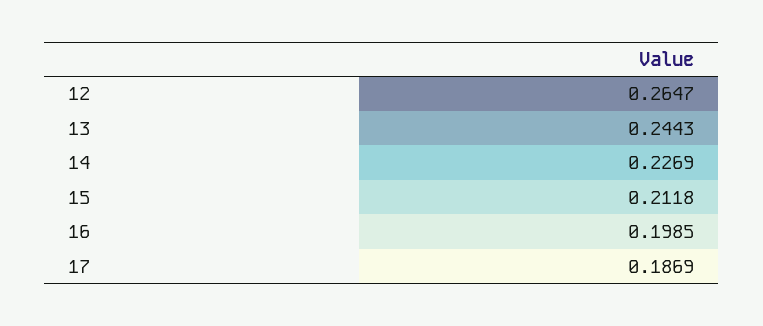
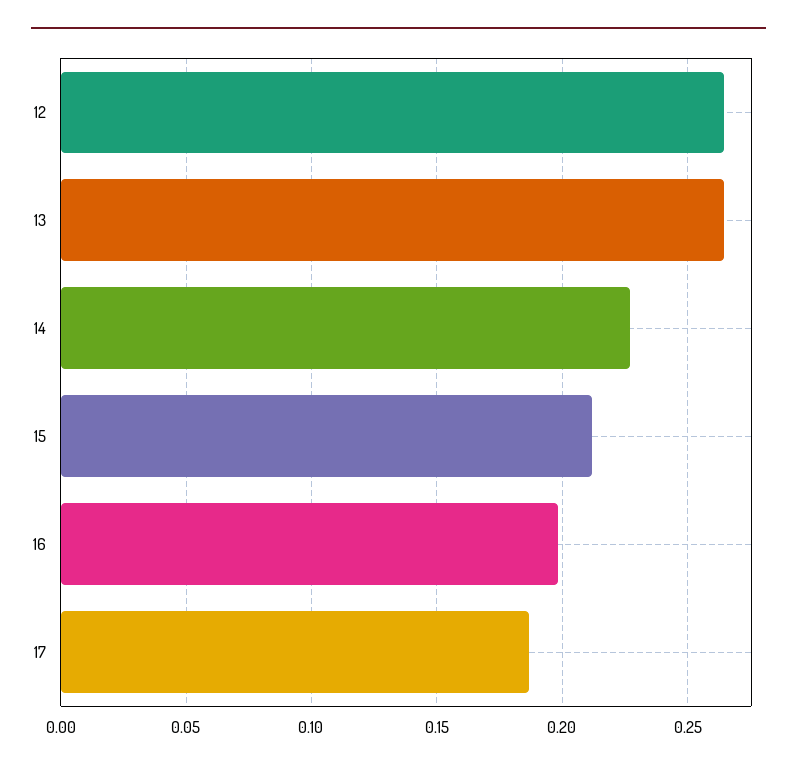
  {
    "12": 0.2647,
-   "13": 0.2443,
+   "13": 0.265,
    "14": 0.2269,
    "15": 0.2118,
    "16": 0.1985,
    "17": 0.1869
  }

